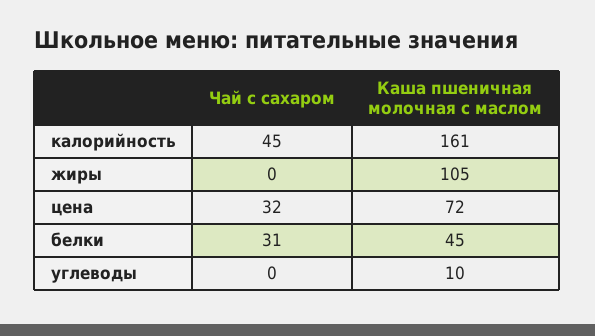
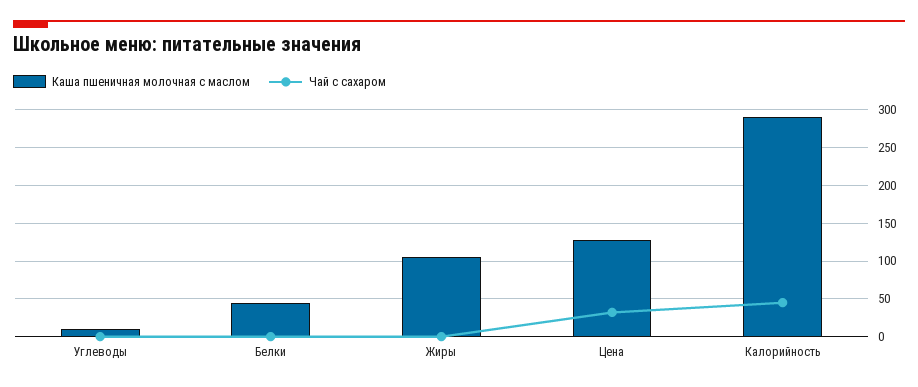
  {
    "Чай с сахаром": {
      "калорийность": 45,
      "жиры": 0,
      "цена": 32,
-     "белки": 31,
+     "белки": 0,
      "углеводы": 0
    },
    "Каша пшеничная молочная с маслом": {
-     "калорийность": 161,
+     "калорийность": 290,
      "жиры": 105,
-     "цена": 72,
+     "цена": 130,
      "белки": 45,
      "углеводы": 10
    }
  }

